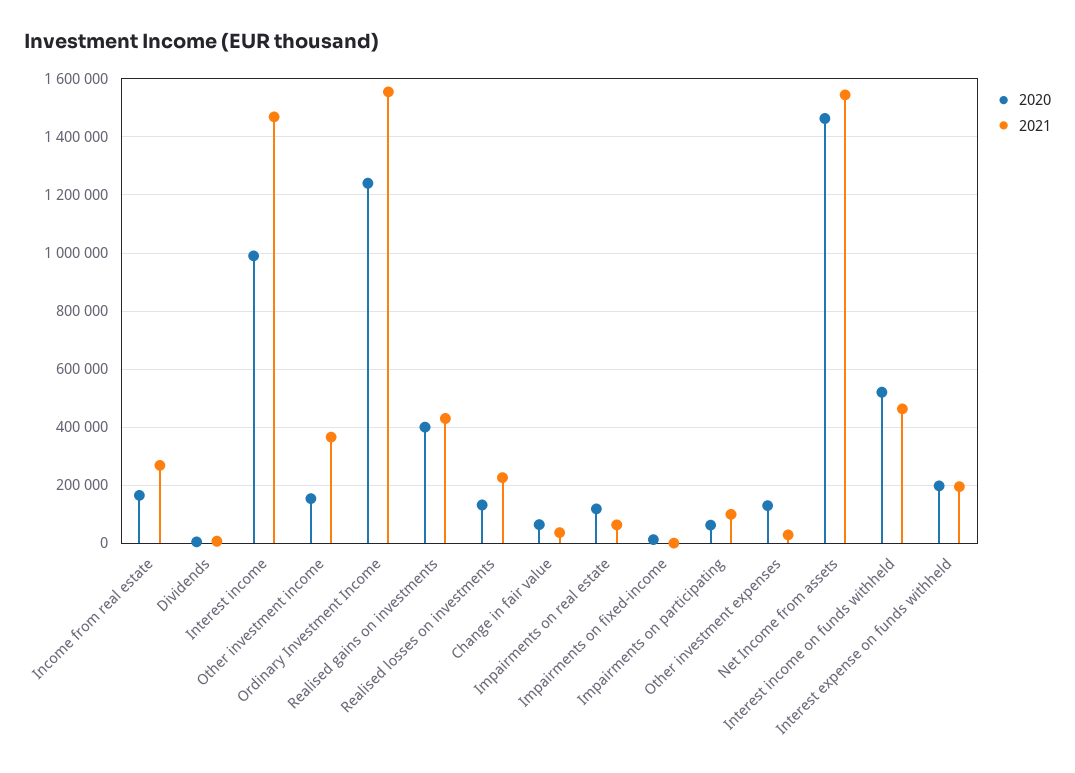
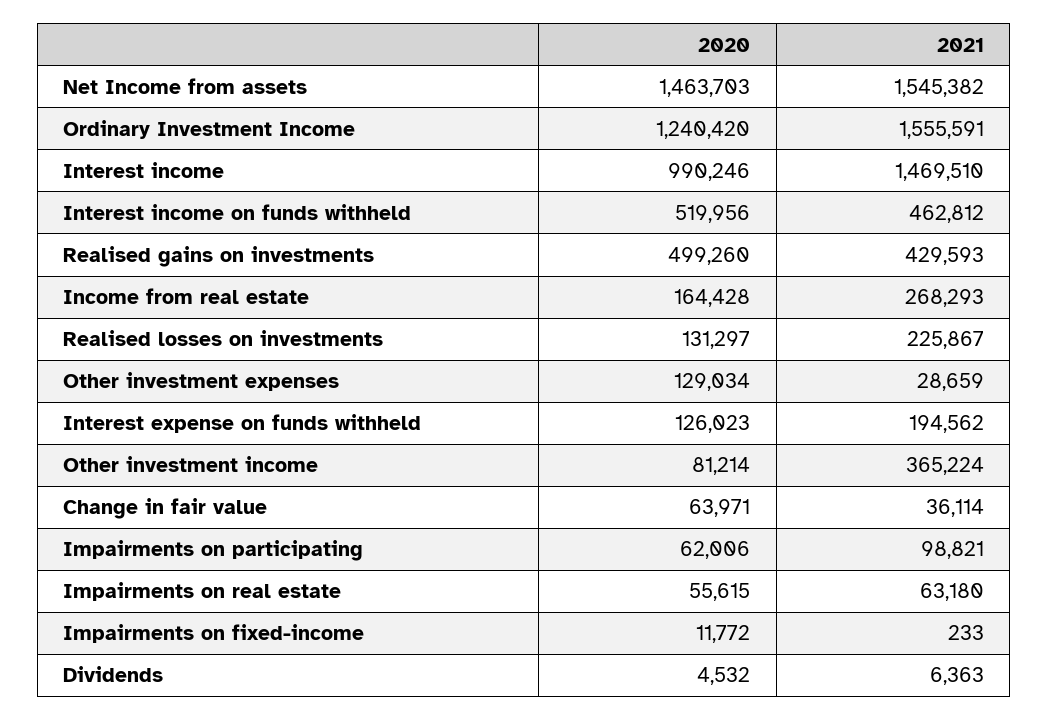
  {
    "2020": {
      "Income from real estate": 164428,
      "Dividends": 4532,
      "Interest income": 990246,
-     "Other investment income": 150000,
+     "Other investment income": 81214,
      "Ordinary Investment Income": 1240420,
-     "Realised gains on investments": 400000,
+     "Realised gains on investments": 499260,
      "Realised losses on investments": 131297,
      "Change in fair value": 63971,
-     "Impairments on real estate": 125000,
+     "Impairments on real estate": 55615,
      "Impairments on fixed-income": 11772,
      "Impairments on participating": 62006,
      "Other investment expenses": 129034,
      "Net Income from assets": 1463703,
      "Interest income on funds withheld": 519956,
-     "Interest expense on funds withheld": 200000
+     "Interest expense on funds withheld": 126023
    },
    "2021": {
      "Income from real estate": 268293,
      "Dividends": 6363,
      "Interest income": 1469510,
      "Other investment income": 365224,
      "Ordinary Investment Income": 1555591,
      "Realised gains on investments": 429593,
      "Realised losses on investments": 225867,
      "Change in fair value": 36114,
      "Impairments on real estate": 63180,
      "Impairments on fixed-income": 233,
      "Impairments on participating": 98821,
      "Other investment expenses": 28659,
      "Net Income from assets": 1545382,
      "Interest income on funds withheld": 462812,
      "Interest expense on funds withheld": 194562
    }
  }

